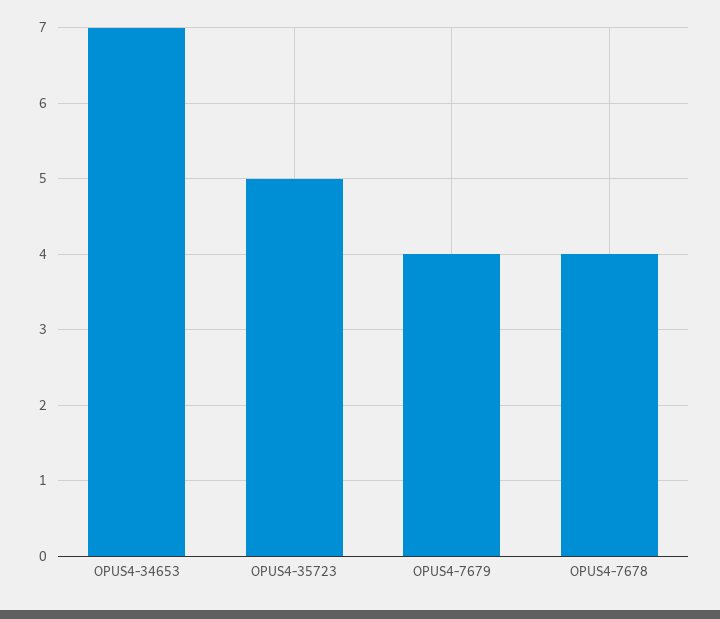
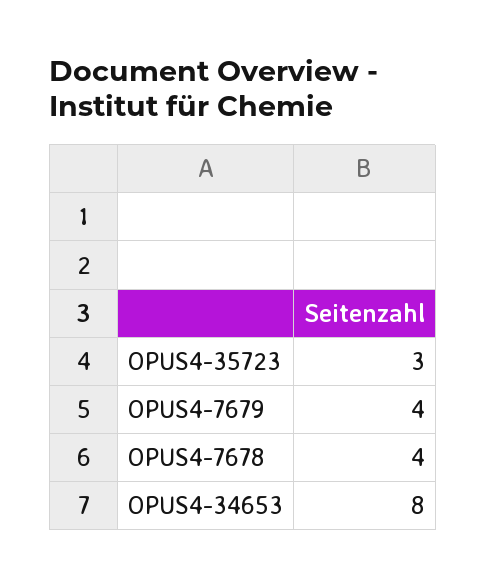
  {
-   "OPUS4-34653": 7,
+   "OPUS4-34653": 8,
-   "OPUS4-35723": 5,
+   "OPUS4-35723": 3,
    "OPUS4-7679": 4,
    "OPUS4-7678": 4
  }

